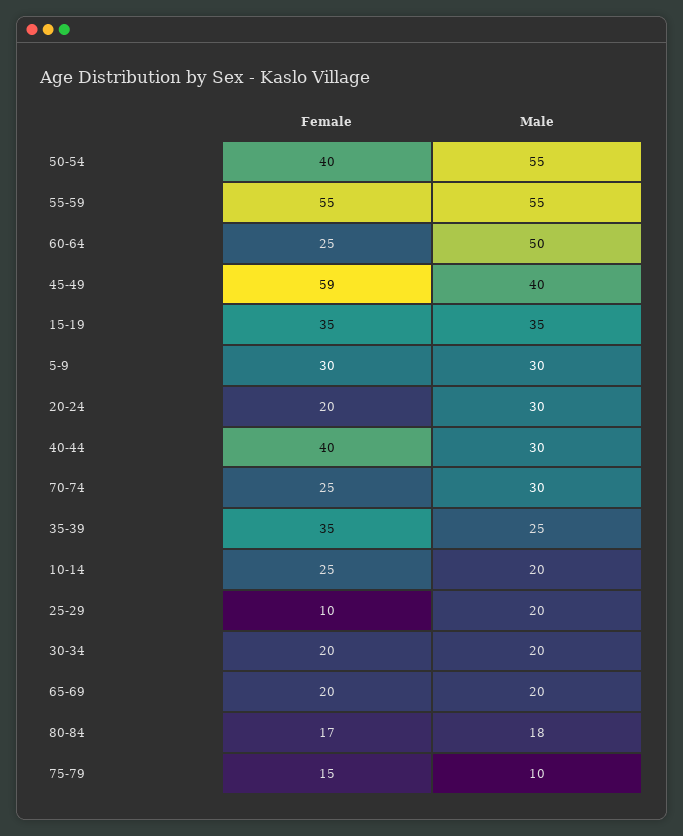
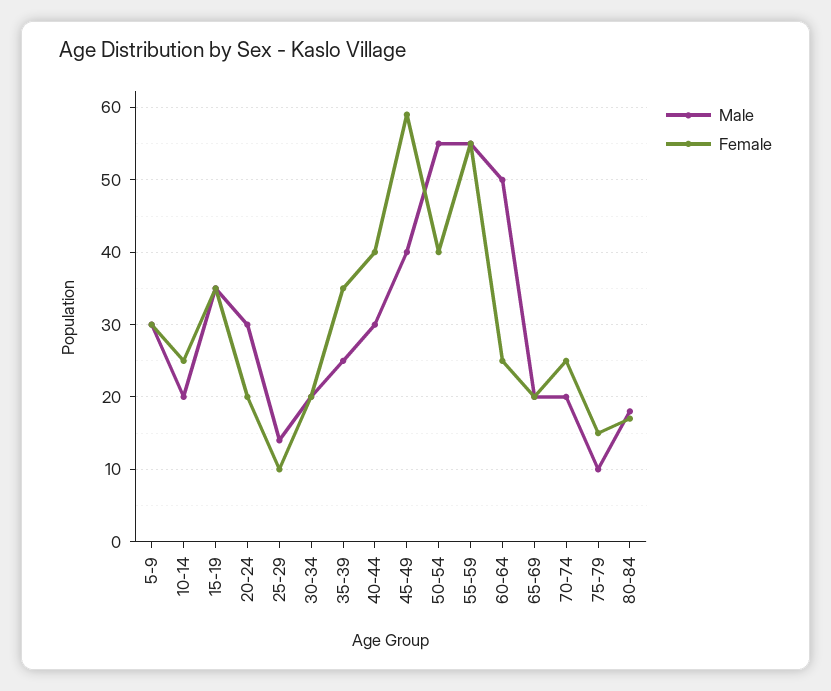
  {
    "Female": {
      "50-54": 40,
      "55-59": 55,
      "60-64": 25,
      "45-49": 59,
      "15-19": 35,
      "5-9": 30,
      "20-24": 20,
      "40-44": 40,
      "70-74": 25,
      "35-39": 35,
      "10-14": 25,
      "25-29": 10,
      "30-34": 20,
      "65-69": 20,
      "80-84": 17,
      "75-79": 15
    },
    "Male": {
      "50-54": 55,
      "55-59": 55,
      "60-64": 50,
      "45-49": 40,
      "15-19": 35,
      "5-9": 30,
      "20-24": 30,
      "40-44": 30,
-     "70-74": 30,
+     "70-74": 20,
      "35-39": 25,
      "10-14": 20,
-     "25-29": 20,
+     "25-29": 14,
      "30-34": 20,
      "65-69": 20,
      "80-84": 18,
      "75-79": 10
    }
  }

